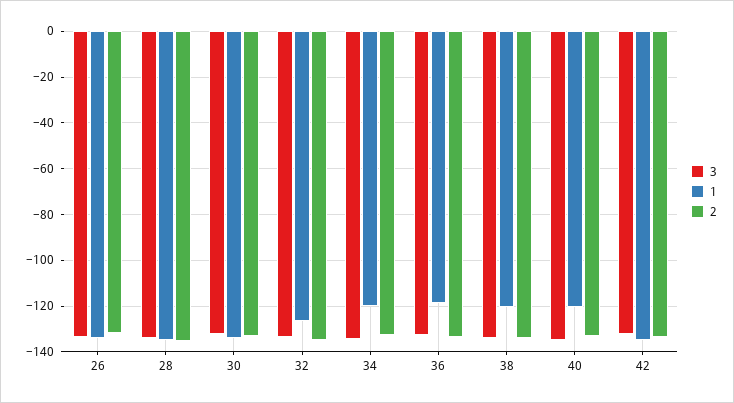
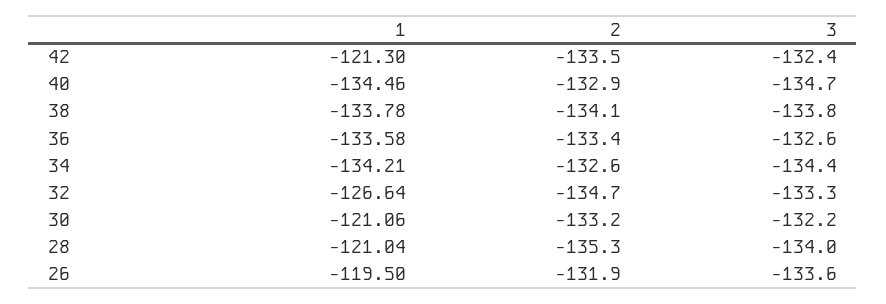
  {
    "3": {
      "26": -133.6,
      "28": -134,
      "30": -132.2,
      "32": -133.3,
      "34": -134.4,
      "36": -132.6,
      "38": -133.8,
      "40": -134.7,
      "42": -132.4
    },
    "1": {
-     "26": -135,
+     "26": -119.5,
-     "28": -135,
+     "28": -121.04,
-     "30": -135,
+     "30": -121.06,
      "32": -126.64,
-     "34": -120,
+     "34": -134.21,
-     "36": -120,
+     "36": -133.58,
-     "38": -120,
+     "38": -133.78,
-     "40": -120,
+     "40": -134.46,
-     "42": -135
+     "42": -121.3
    },
    "2": {
      "26": -131.9,
      "28": -135.3,
      "30": -133.2,
      "32": -134.7,
      "34": -132.6,
      "36": -133.4,
      "38": -134.1,
      "40": -132.9,
      "42": -133.5
    }
  }

